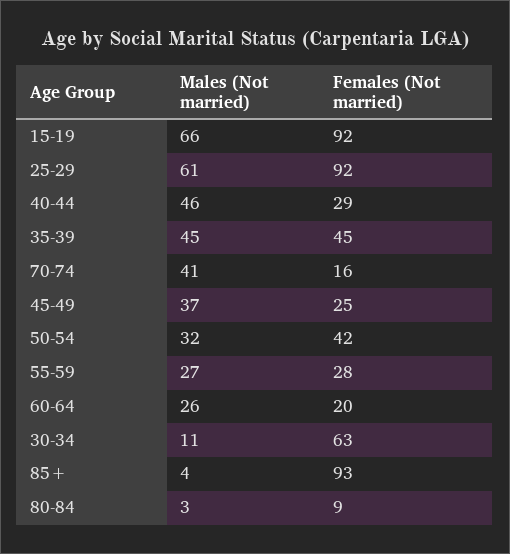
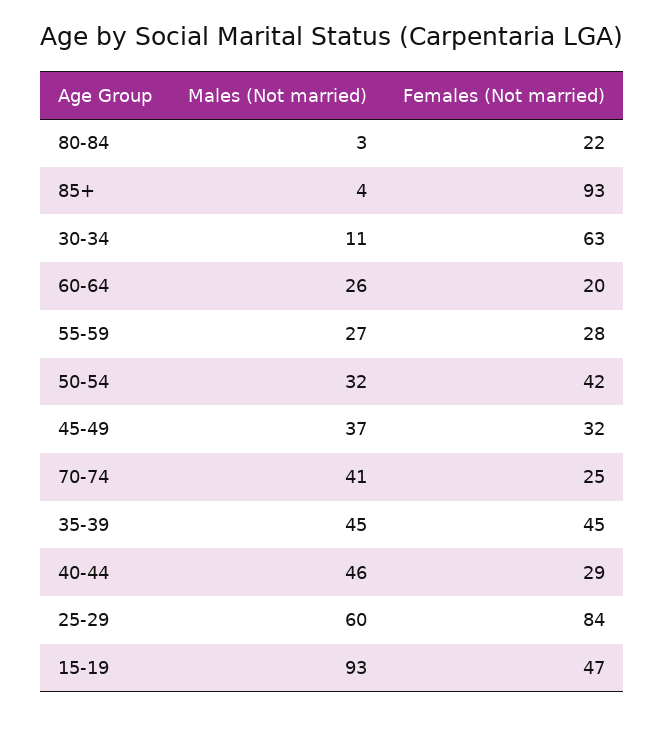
  {
    "Males (Not married)": {
-     "15-19": 66,
+     "15-19": 93,
-     "25-29": 61,
+     "25-29": 60,
      "40-44": 46,
      "35-39": 45,
      "70-74": 41,
      "45-49": 37,
      "50-54": 32,
      "55-59": 27,
      "60-64": 26,
      "30-34": 11,
      "85+": 4,
      "80-84": 3
    },
    "Females (Not married)": {
-     "15-19": 92,
+     "15-19": 47,
-     "25-29": 92,
+     "25-29": 84,
      "40-44": 29,
      "35-39": 45,
-     "70-74": 16,
+     "70-74": 25,
-     "45-49": 25,
+     "45-49": 32,
      "50-54": 42,
      "55-59": 28,
      "60-64": 20,
      "30-34": 63,
      "85+": 93,
-     "80-84": 9
+     "80-84": 22
    }
  }

